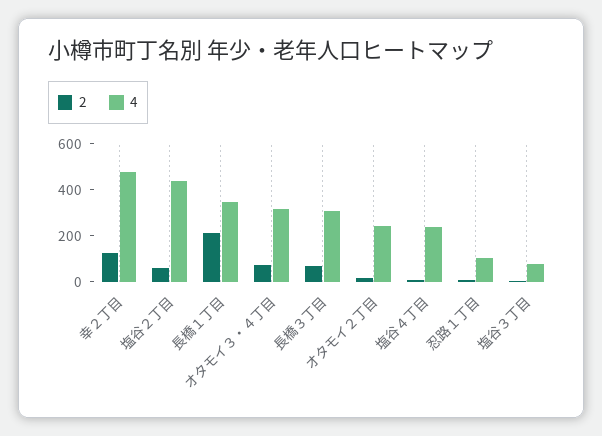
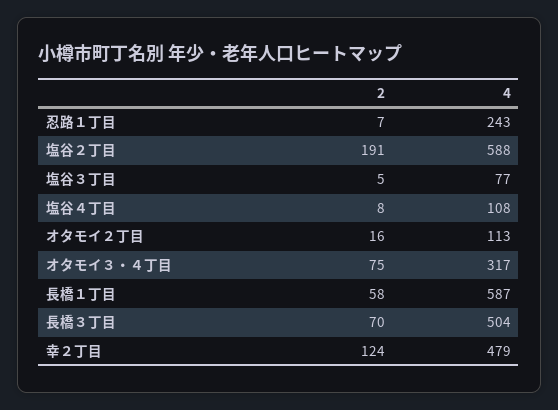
  {
    "2": {
      "幸２丁目": 124,
-     "塩谷２丁目": 50,
+     "塩谷２丁目": 191,
-     "長橋１丁目": 200,
+     "長橋１丁目": 58,
      "オタモイ３・４丁目": 75,
      "長橋３丁目": 70,
      "オタモイ２丁目": 16,
      "塩谷４丁目": 8,
      "忍路１丁目": 7,
      "塩谷３丁目": 5
    },
    "4": {
      "幸２丁目": 479,
-     "塩谷２丁目": 450,
+     "塩谷２丁目": 588,
-     "長橋１丁目": 350,
+     "長橋１丁目": 587,
      "オタモイ３・４丁目": 317,
-     "長橋３丁目": 300,
+     "長橋３丁目": 504,
-     "オタモイ２丁目": 250,
+     "オタモイ２丁目": 113,
-     "塩谷４丁目": 250,
+     "塩谷４丁目": 108,
-     "忍路１丁目": 100,
+     "忍路１丁目": 243,
      "塩谷３丁目": 77
    }
  }

